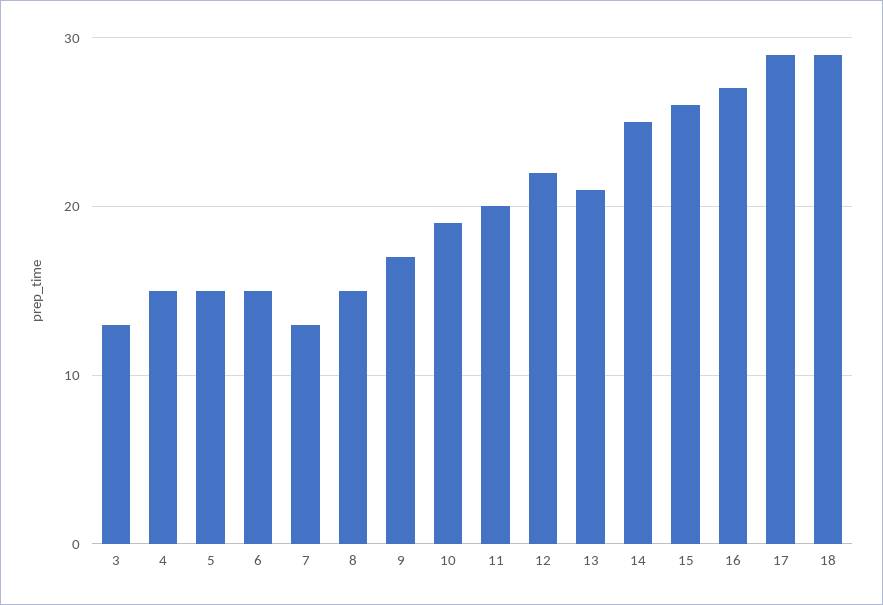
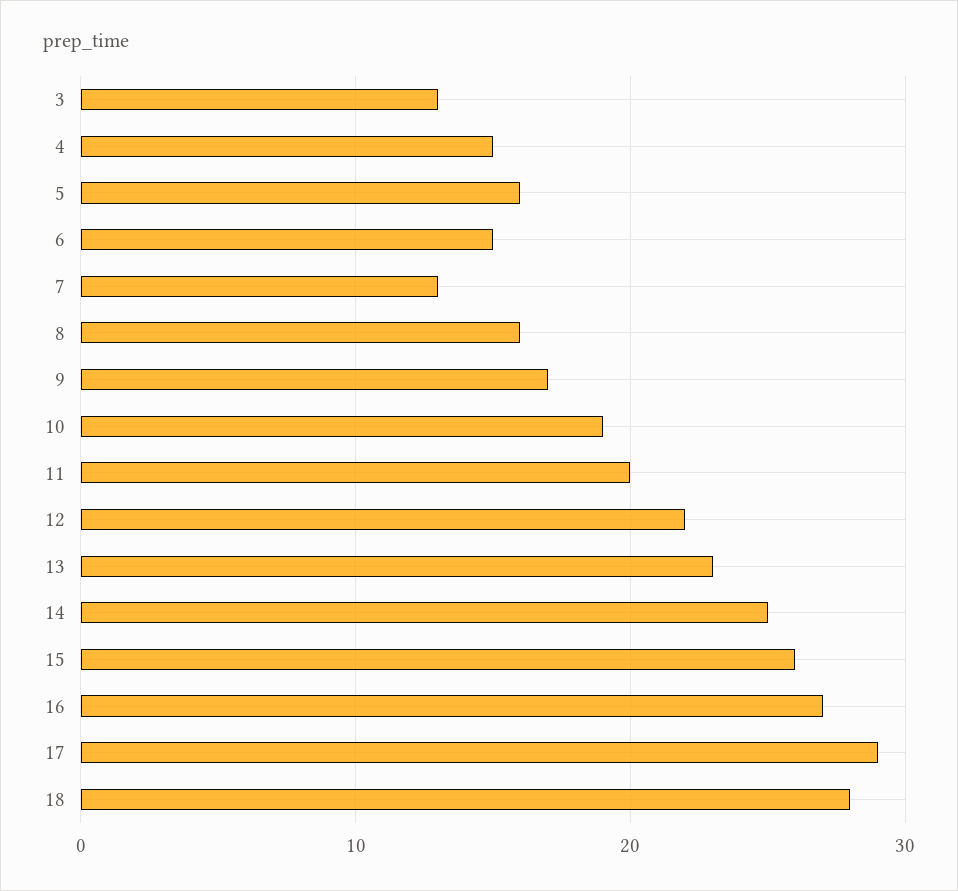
  {
    "3": 13,
    "4": 15,
-   "5": 15,
+   "5": 16,
    "6": 15,
    "7": 13,
-   "8": 15,
+   "8": 16,
    "9": 17,
    "10": 19,
    "11": 20,
    "12": 22,
-   "13": 21,
+   "13": 23,
    "14": 25,
    "15": 26,
    "16": 27,
    "17": 29,
-   "18": 29
+   "18": 28
  }

